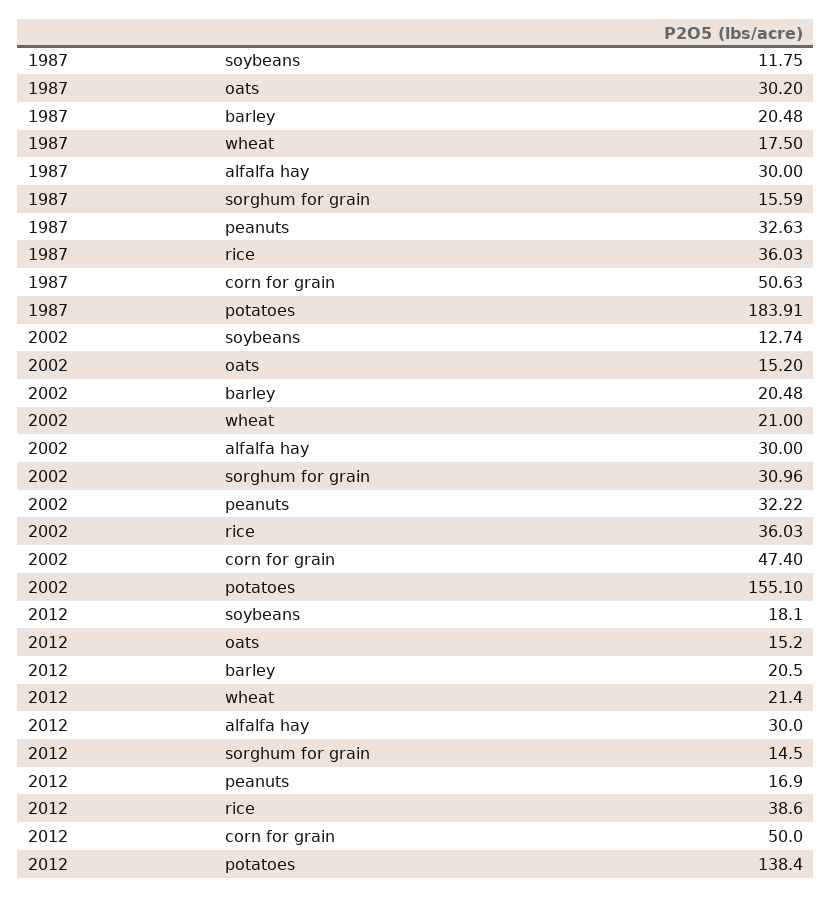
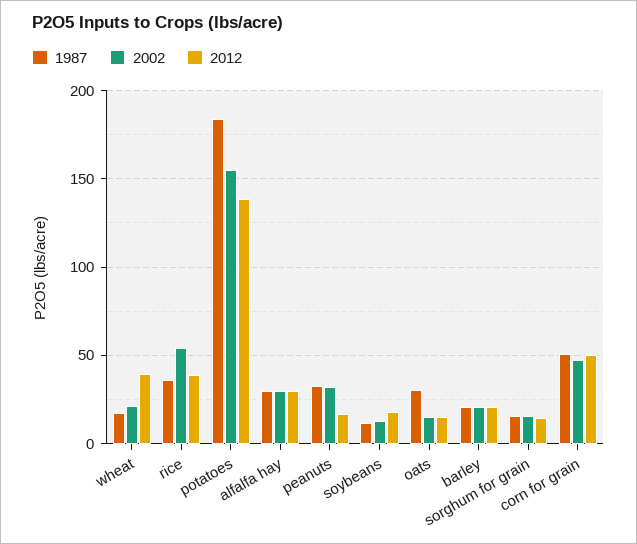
  {
    "1987": {
      "soybeans": 11.75,
      "oats": 30.2,
      "barley": 20.48,
      "wheat": 17.5,
      "alfalfa hay": 30,
      "sorghum for grain": 15.59,
      "peanuts": 32.63,
      "rice": 36.03,
      "corn for grain": 50.63,
      "potatoes": 183.91
    },
    "2002": {
      "soybeans": 12.74,
      "oats": 15.2,
      "barley": 20.48,
      "wheat": 21,
      "alfalfa hay": 30,
-     "sorghum for grain": 30.96,
+     "sorghum for grain": 15,
      "peanuts": 32.22,
-     "rice": 36.03,
+     "rice": 55,
      "corn for grain": 47.4,
      "potatoes": 155.1
    },
    "2012": {
      "soybeans": 18.1,
      "oats": 15.2,
      "barley": 20.5,
-     "wheat": 21.4,
+     "wheat": 40,
      "alfalfa hay": 30,
      "sorghum for grain": 14.5,
      "peanuts": 16.9,
      "rice": 38.6,
      "corn for grain": 50,
      "potatoes": 138.4
    }
  }

